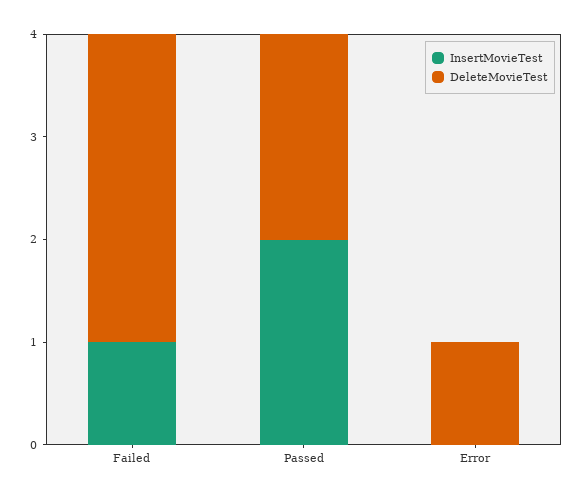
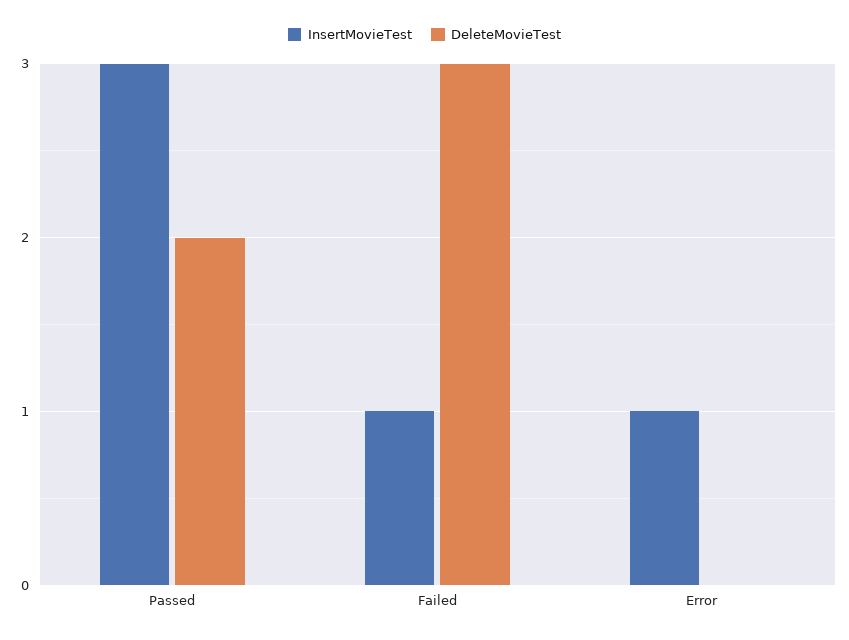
  {
    "InsertMovieTest": {
      "Failed": 1,
-     "Passed": 2,
+     "Passed": 3,
-     "Error": 0
+     "Error": 1
    },
    "DeleteMovieTest": {
      "Failed": 3,
      "Passed": 2,
-     "Error": 1
+     "Error": 0
    }
  }

